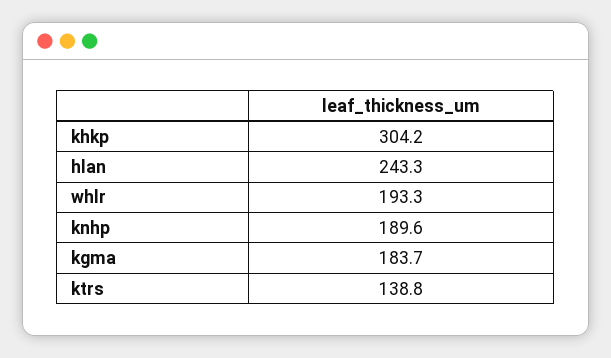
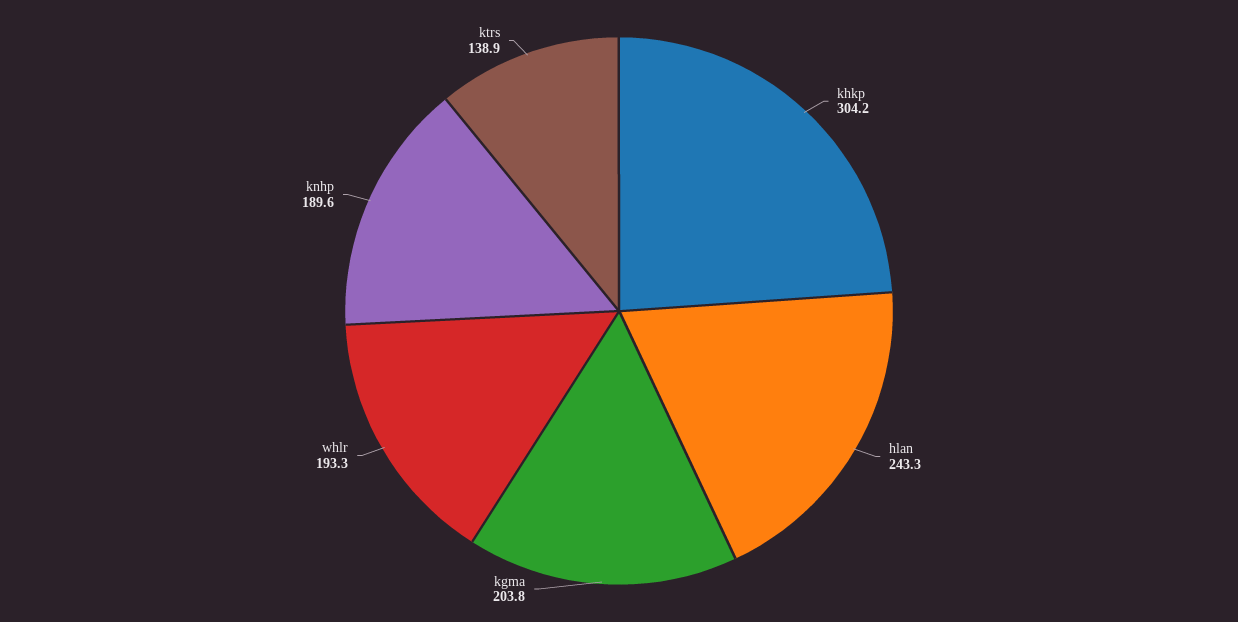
  {
    "khkp": 304.2,
    "hlan": 243.3,
    "whlr": 193.3,
    "knhp": 189.6,
-   "kgma": 183.7,
+   "kgma": 203.8,
-   "ktrs": 138.8
+   "ktrs": 138.9
  }

